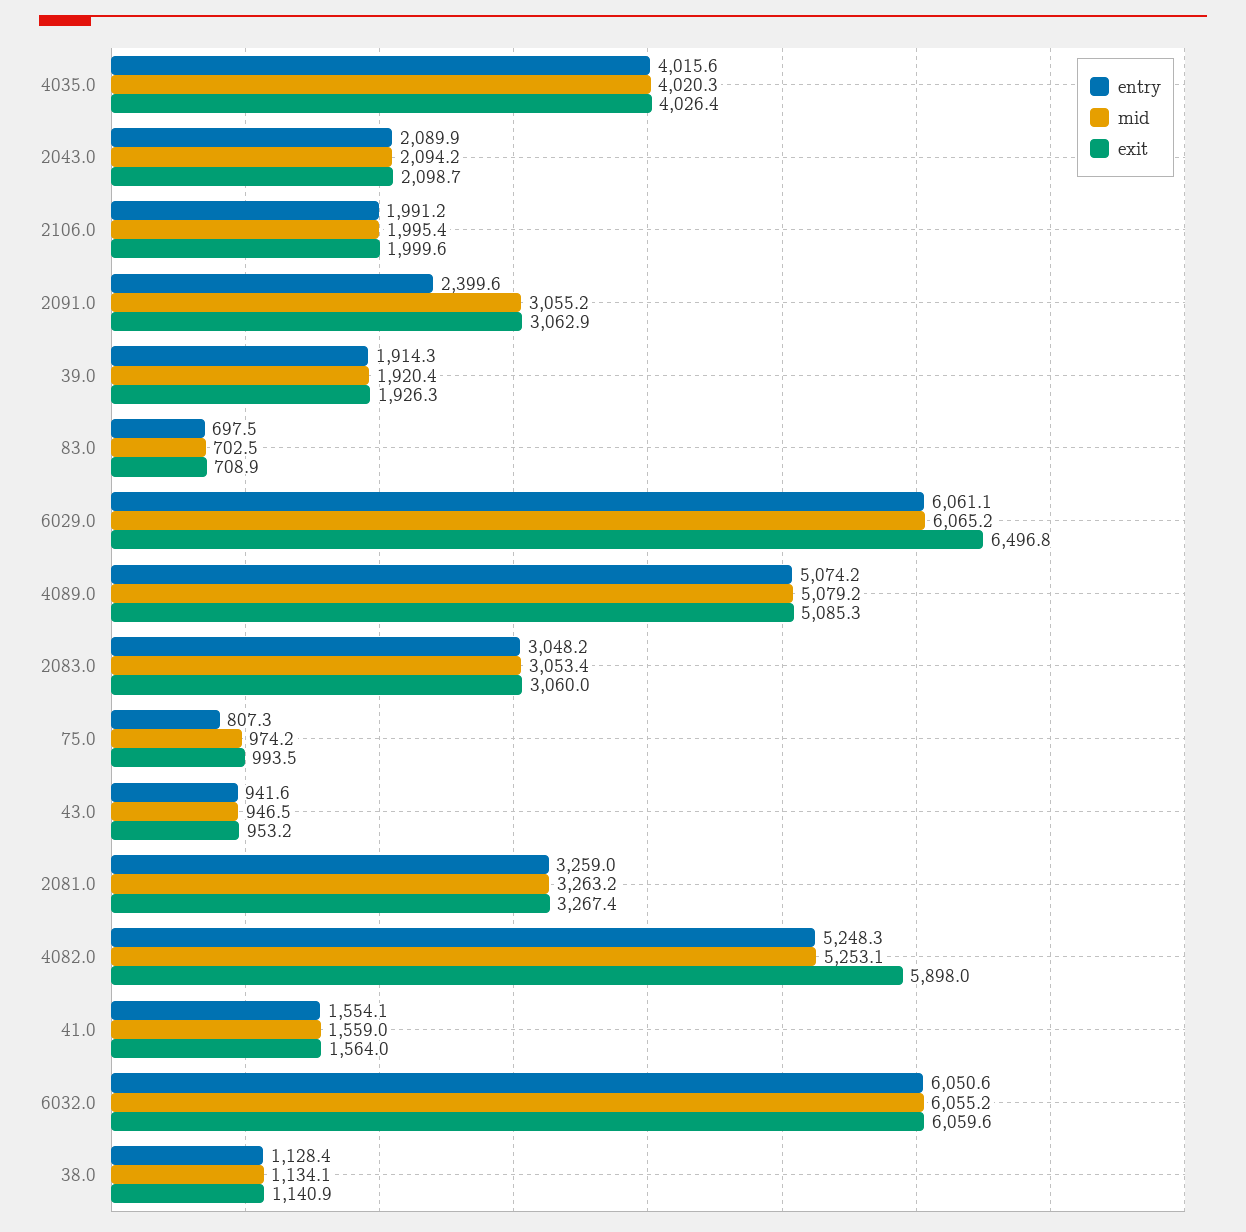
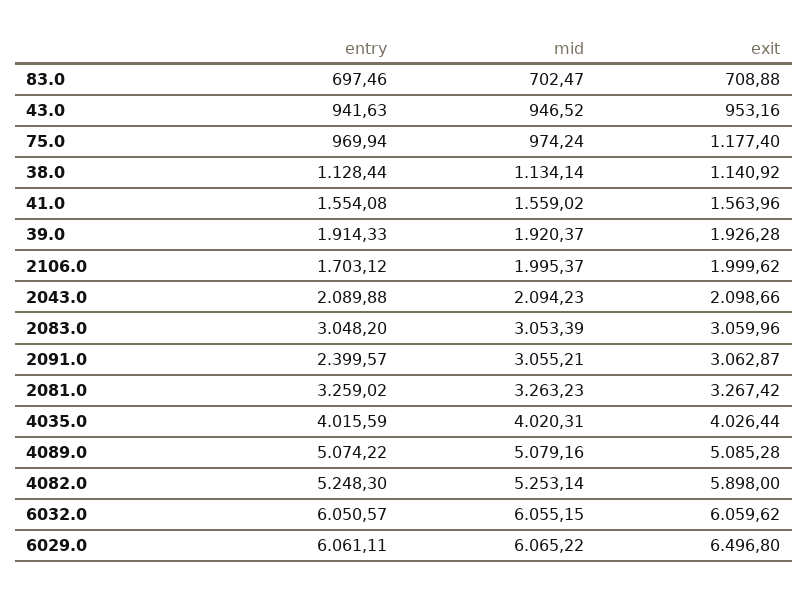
  {
    "entry": {
      "4035.0": 4015.59,
      "2043.0": 2089.88,
-     "2106.0": 1991.2,
+     "2106.0": 1703.12,
      "2091.0": 2399.57,
      "39.0": 1914.33,
      "83.0": 697.46,
      "6029.0": 6061.11,
      "4089.0": 5074.22,
      "2083.0": 3048.2,
-     "75.0": 807.3,
+     "75.0": 969.94,
      "43.0": 941.63,
      "2081.0": 3259.02,
      "4082.0": 5248.3,
      "41.0": 1554.08,
      "6032.0": 6050.57,
      "38.0": 1128.44
    },
    "mid": {
      "4035.0": 4020.31,
      "2043.0": 2094.23,
      "2106.0": 1995.37,
      "2091.0": 3055.21,
      "39.0": 1920.37,
      "83.0": 702.47,
      "6029.0": 6065.22,
      "4089.0": 5079.16,
      "2083.0": 3053.39,
      "75.0": 974.24,
      "43.0": 946.52,
      "2081.0": 3263.23,
      "4082.0": 5253.14,
      "41.0": 1559.02,
      "6032.0": 6055.15,
      "38.0": 1134.14
    },
    "exit": {
      "4035.0": 4026.44,
      "2043.0": 2098.66,
      "2106.0": 1999.62,
      "2091.0": 3062.87,
      "39.0": 1926.28,
      "83.0": 708.88,
      "6029.0": 6496.8,
      "4089.0": 5085.28,
      "2083.0": 3059.96,
-     "75.0": 993.5,
+     "75.0": 1177.4,
      "43.0": 953.16,
      "2081.0": 3267.42,
      "4082.0": 5898,
      "41.0": 1563.96,
      "6032.0": 6059.62,
      "38.0": 1140.92
    }
  }

